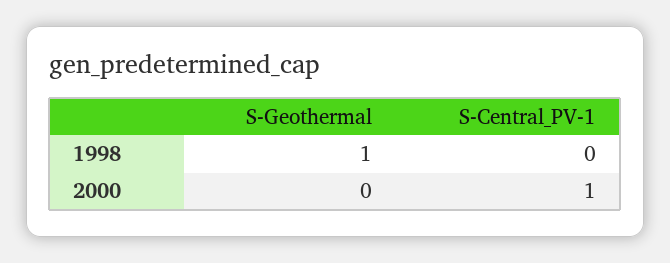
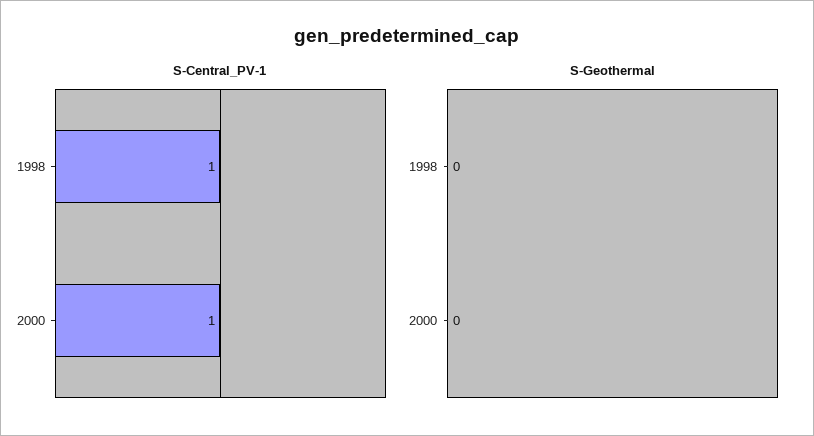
  {
    "S-Geothermal": {
-     "1998": 1,
+     "1998": 0,
      "2000": 0
    },
    "S-Central_PV-1": {
-     "1998": 0,
+     "1998": 1,
      "2000": 1
    }
  }

